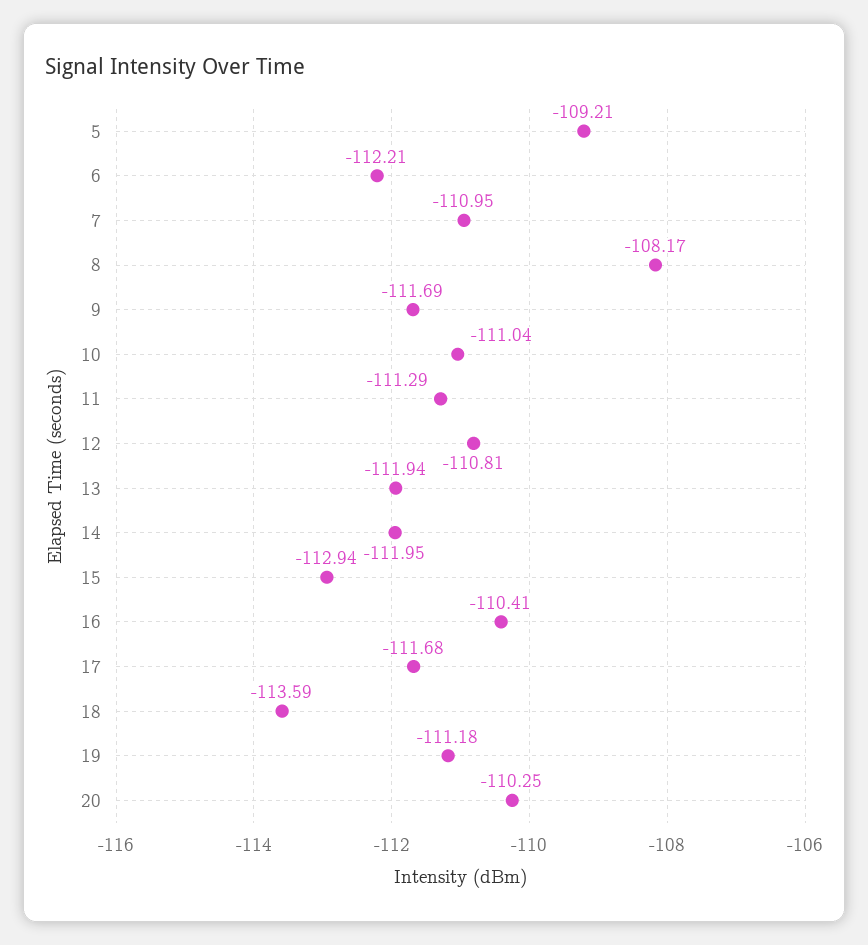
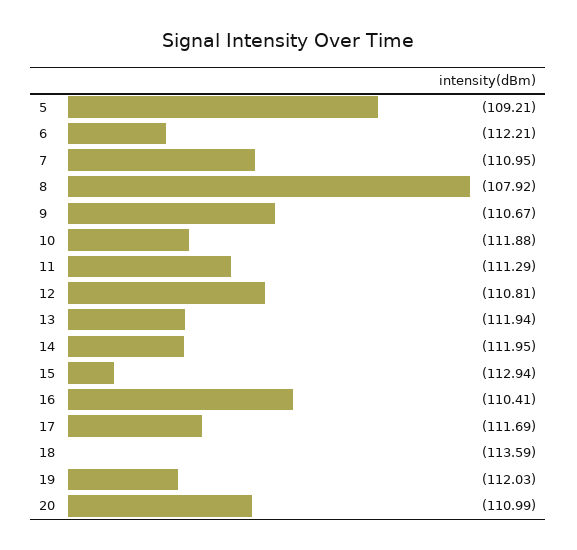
  {
    "5": -109.21,
    "6": -112.21,
    "7": -110.95,
-   "8": -108.17,
+   "8": -107.92,
-   "9": -111.69,
+   "9": -110.67,
-   "10": -111.04,
+   "10": -111.88,
    "11": -111.29,
    "12": -110.81,
    "13": -111.94,
    "14": -111.95,
    "15": -112.94,
    "16": -110.41,
-   "17": -111.68,
+   "17": -111.69,
    "18": -113.59,
-   "19": -111.18,
+   "19": -112.03,
-   "20": -110.25
+   "20": -110.99
  }

